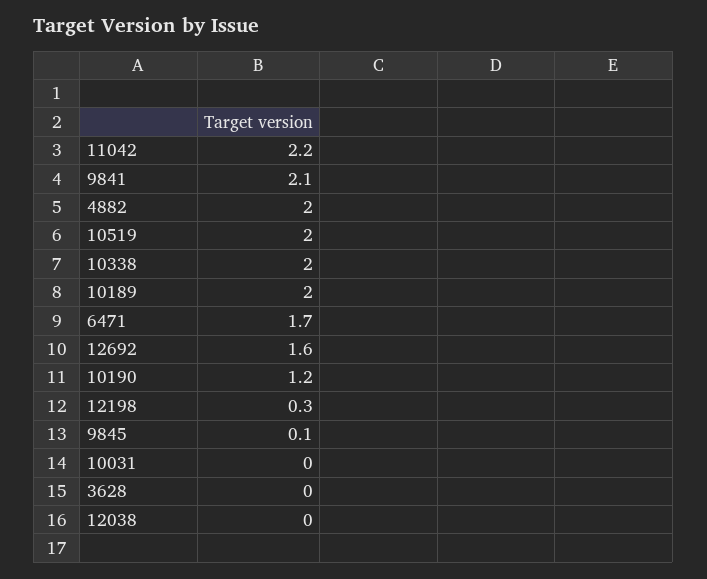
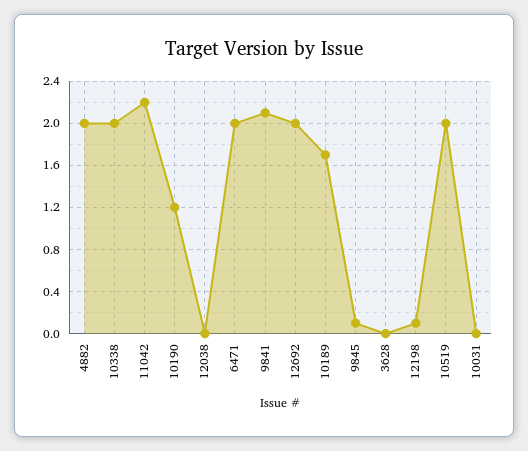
  {
    "11042": 2.2,
    "9841": 2.1,
    "4882": 2,
    "10519": 2,
    "10338": 2,
-   "10189": 2,
+   "10189": 1.7,
-   "6471": 1.7,
+   "6471": 2,
-   "12692": 1.6,
+   "12692": 2,
    "10190": 1.2,
-   "12198": 0.3,
+   "12198": 0.1,
    "9845": 0.1,
    "10031": 0,
    "3628": 0,
    "12038": 0
  }

